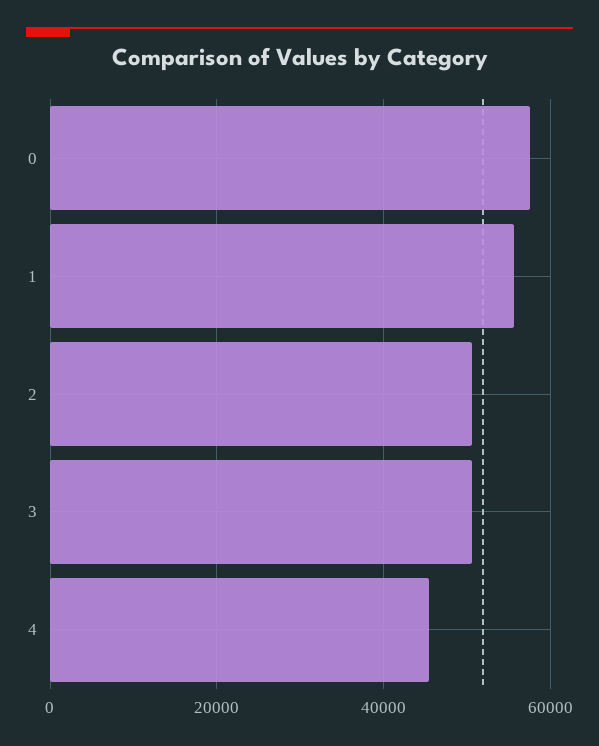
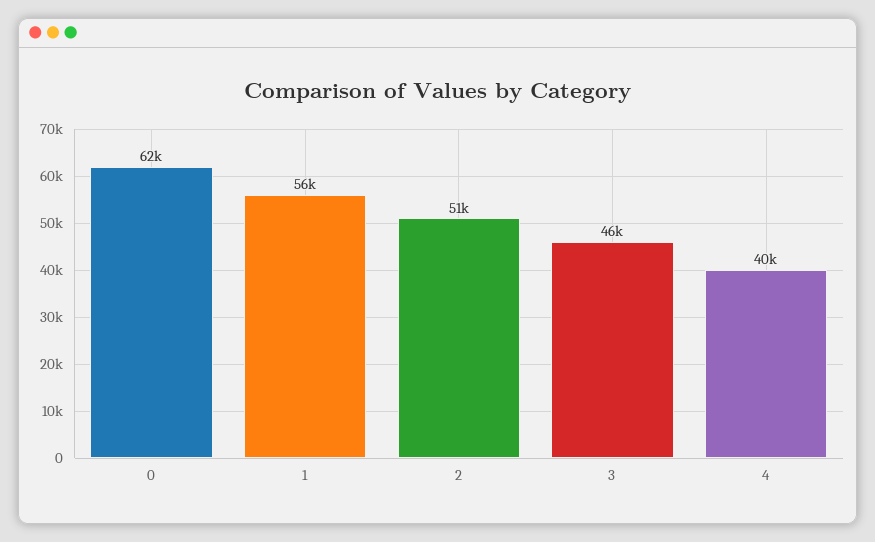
  {
-   "0": 58000,
+   "0": 62000,
    "1": 56000,
    "2": 51000,
-   "3": 50000,
+   "3": 46000,
-   "4": 46000
+   "4": 40000
  }

